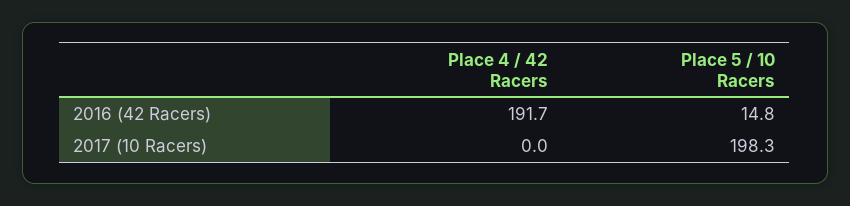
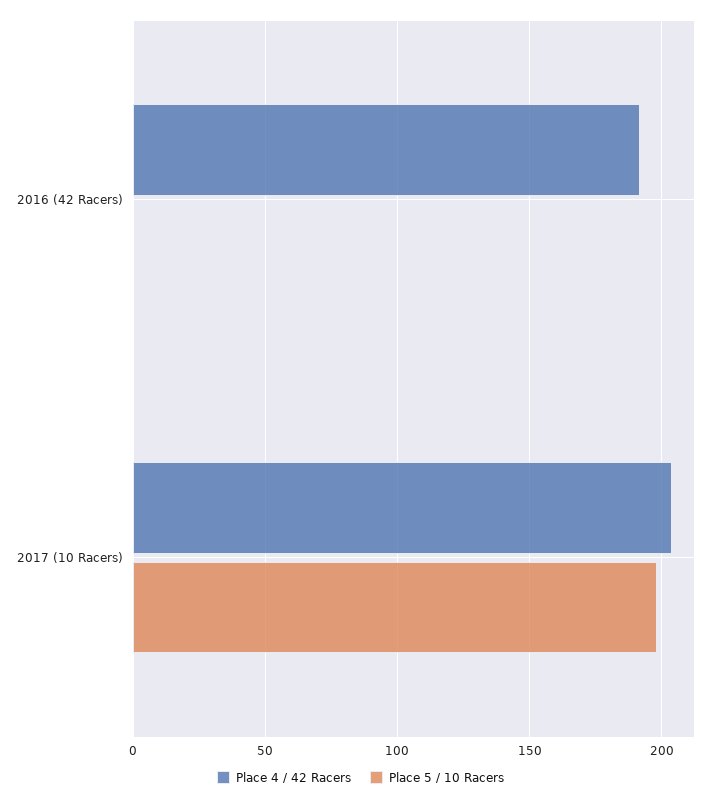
  {
    "Place 4 / 42 Racers": {
      "2016 (42 Racers)": 191.7,
-     "2017 (10 Racers)": 0
+     "2017 (10 Racers)": 205
    },
    "Place 5 / 10 Racers": {
-     "2016 (42 Racers)": 14.8,
+     "2016 (42 Racers)": 0,
      "2017 (10 Racers)": 198.3
    }
  }

